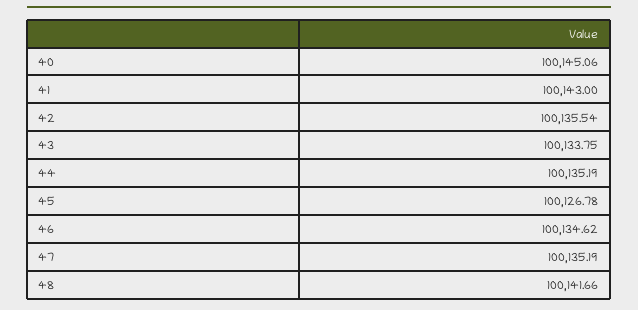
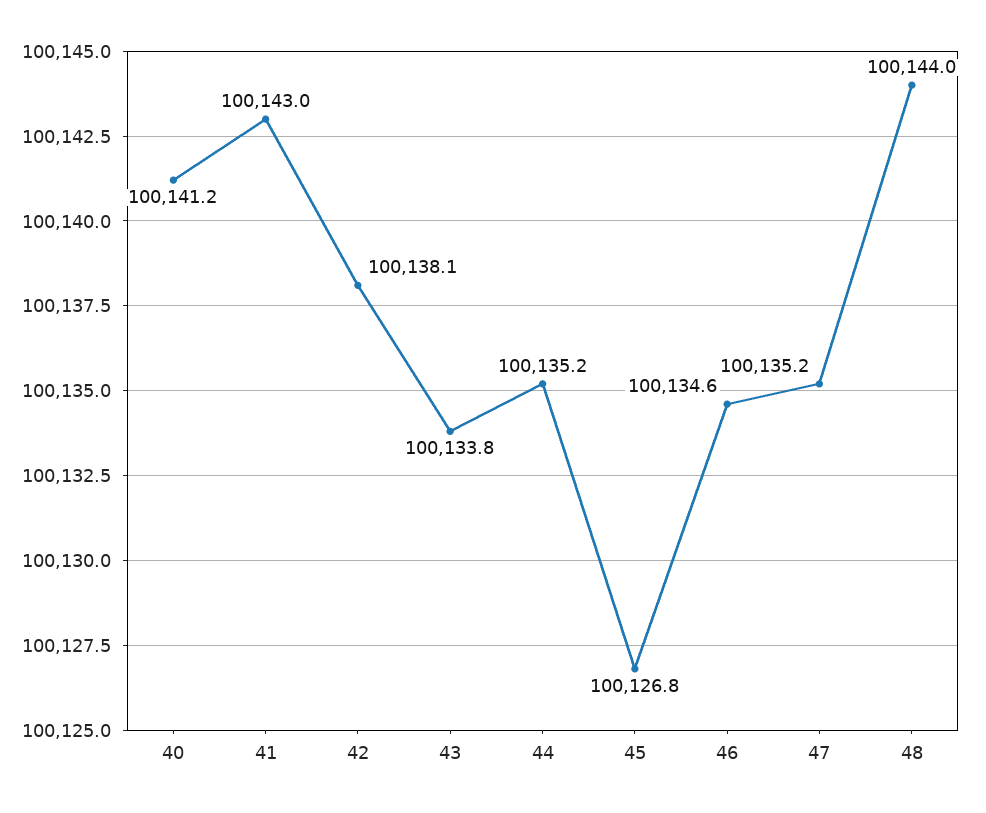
  {
-   "40": 100145.06,
+   "40": 100141.2,
    "41": 100143,
-   "42": 100135.54,
+   "42": 100138.1,
    "43": 100133.75,
    "44": 100135.19,
    "45": 100126.78,
    "46": 100134.62,
    "47": 100135.19,
-   "48": 100141.66
+   "48": 100144
  }

